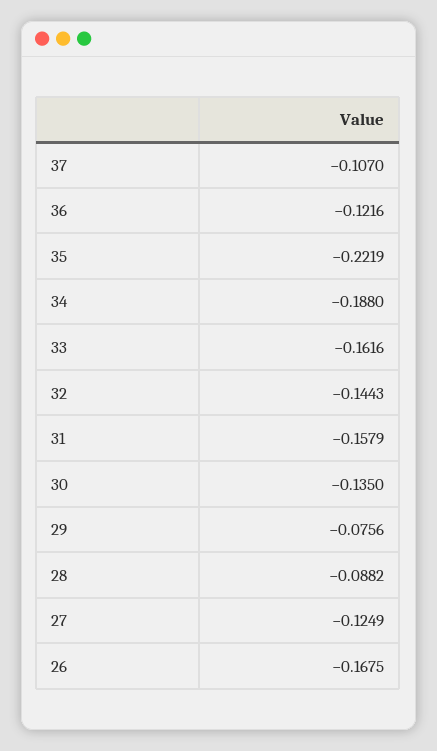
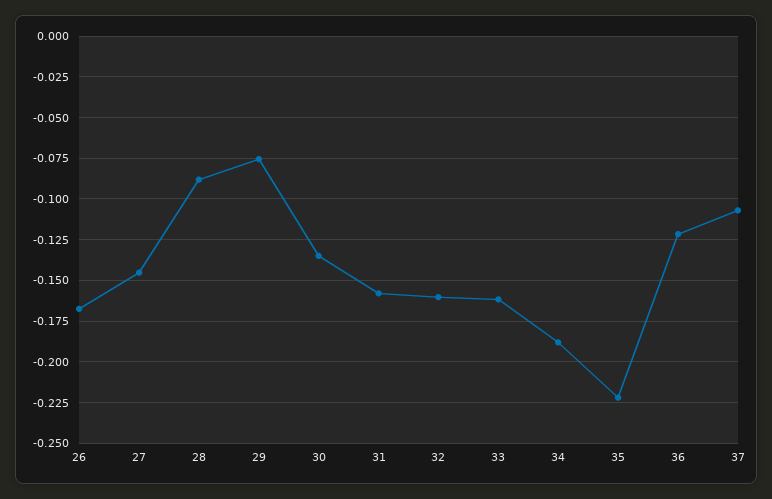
  {
    "37": -0.107,
    "36": -0.1216,
    "35": -0.2219,
    "34": -0.188,
    "33": -0.1616,
-   "32": -0.1443,
+   "32": -0.16,
    "31": -0.1579,
    "30": -0.135,
    "29": -0.0756,
    "28": -0.0882,
-   "27": -0.1249,
+   "27": -0.145,
    "26": -0.1675
  }

